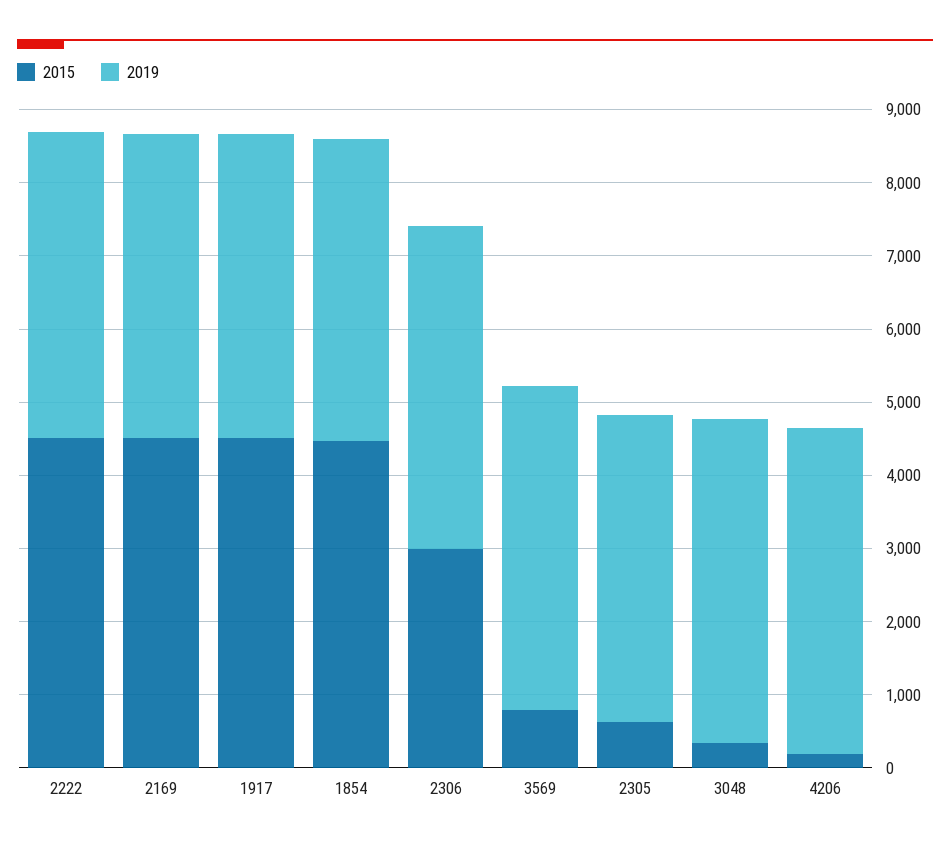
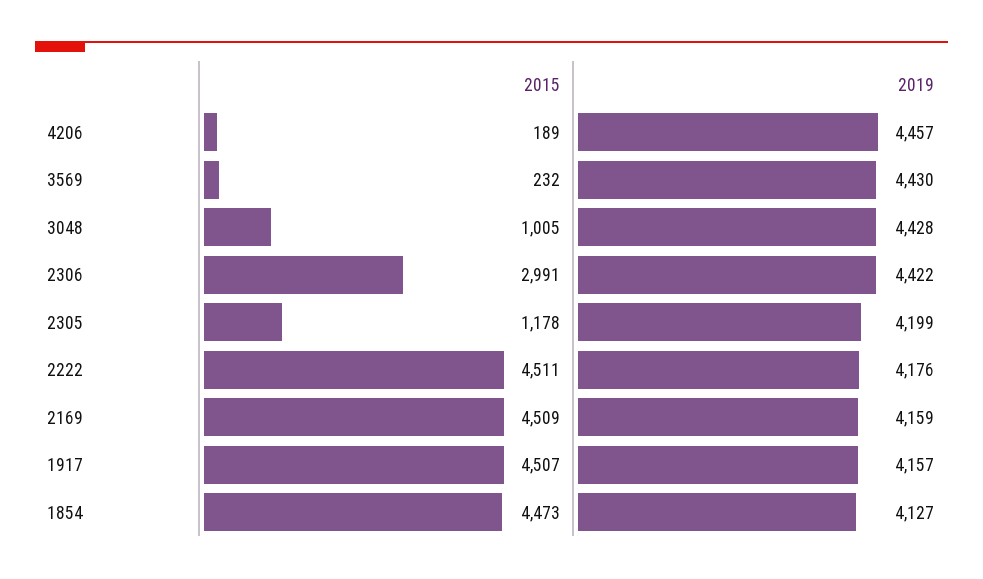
  {
    "2015": {
      "2222": 4511,
      "2169": 4509,
      "1917": 4507,
      "1854": 4473,
      "2306": 2991,
-     "3569": 800,
+     "3569": 232,
-     "2305": 600,
+     "2305": 1178,
-     "3048": 400,
+     "3048": 1005,
      "4206": 189
    },
    "2019": {
      "2222": 4176,
      "2169": 4159,
      "1917": 4157,
      "1854": 4127,
      "2306": 4422,
      "3569": 4430,
      "2305": 4199,
      "3048": 4428,
      "4206": 4457
    }
  }

